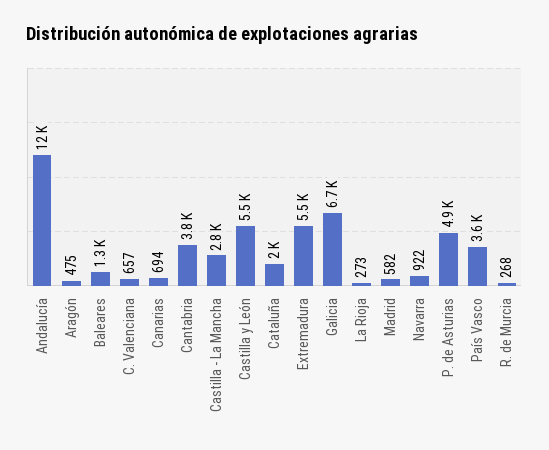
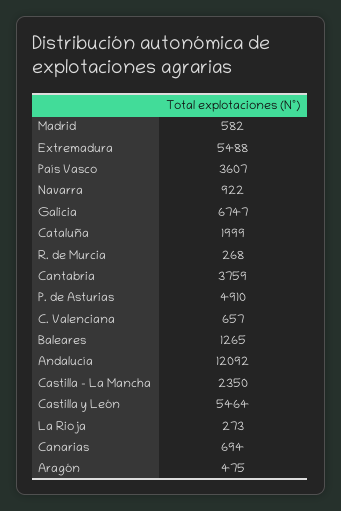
  {
    "Andalucía": 12092,
    "Aragón": 475,
    "Baleares": 1265,
    "C. Valenciana": 657,
    "Canarias": 694,
    "Cantabria": 3759,
-   "Castilla - La Mancha": 2800,
+   "Castilla - La Mancha": 2350,
    "Castilla y León": 5464,
    "Cataluña": 1999,
    "Extremadura": 5488,
    "Galicia": 6747,
    "La Rioja": 273,
    "Madrid": 582,
    "Navarra": 922,
    "P. de Asturias": 4910,
    "País Vasco": 3607,
    "R. de Murcia": 268
  }

